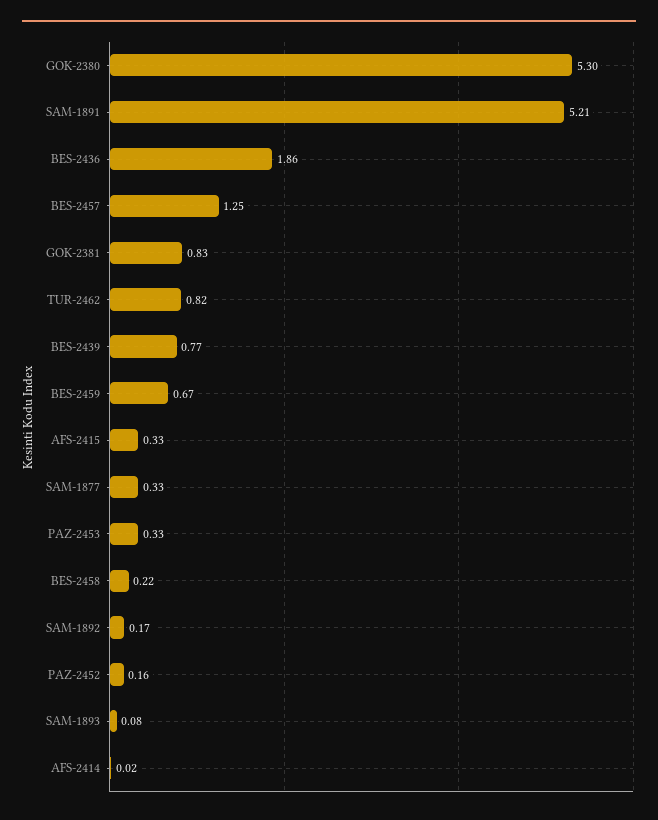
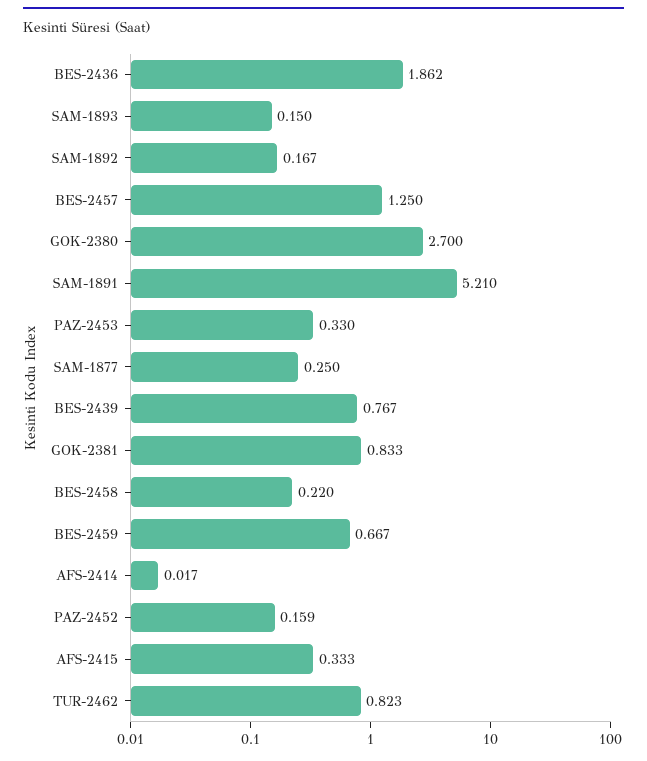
  {
-   "GOK-2380": 5.3,
+   "GOK-2380": 2.7,
    "SAM-1891": 5.21,
    "BES-2436": 1.862,
    "BES-2457": 1.25,
    "GOK-2381": 0.833,
    "TUR-2462": 0.823,
    "BES-2439": 0.767,
    "BES-2459": 0.667,
    "AFS-2415": 0.333,
-   "SAM-1877": 0.33,
+   "SAM-1877": 0.25,
    "PAZ-2453": 0.33,
    "BES-2458": 0.22,
    "SAM-1892": 0.167,
    "PAZ-2452": 0.159,
-   "SAM-1893": 0.08,
+   "SAM-1893": 0.15,
    "AFS-2414": 0.017
  }

